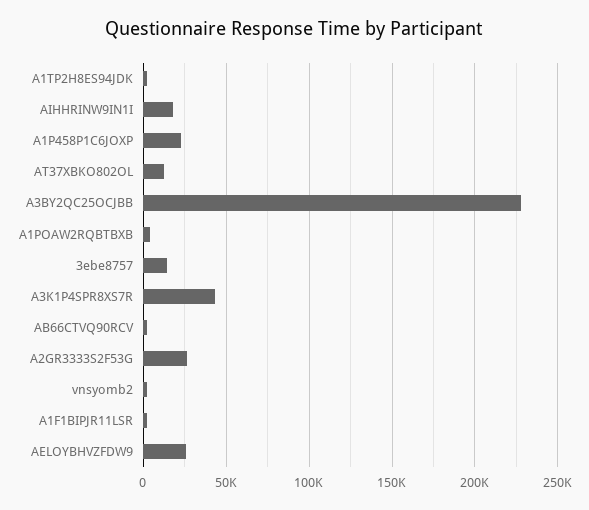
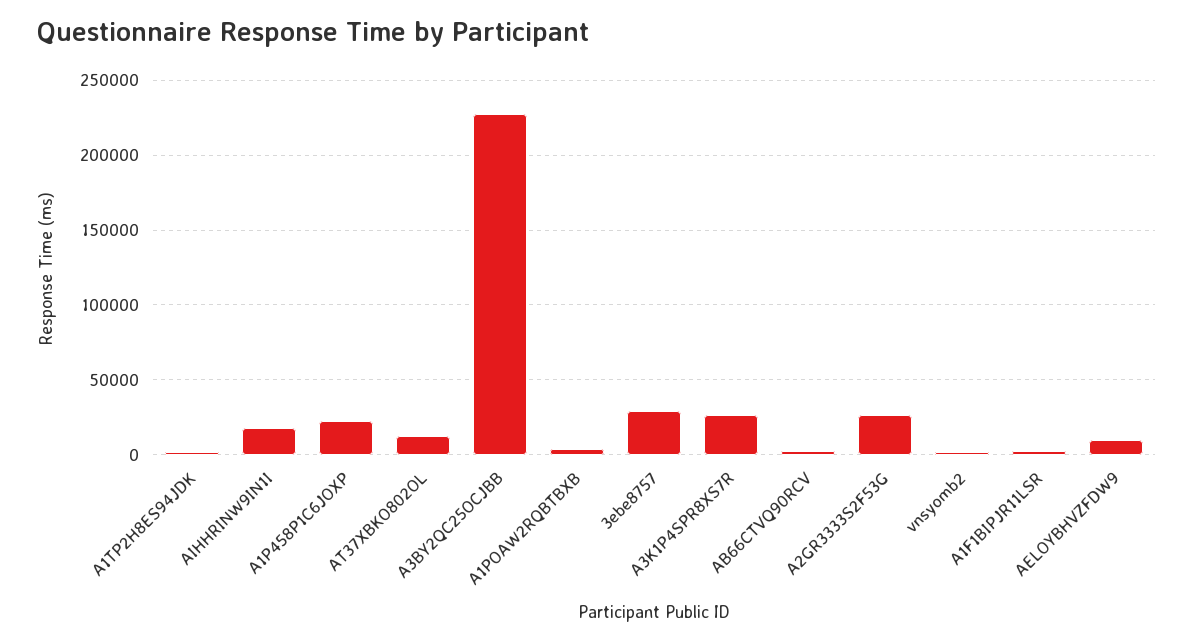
  {
    "A1TP2H8ES94JDK": 0,
    "AIHHRINW9IN1I": 20000,
    "A1P458P1C6JOXP": 25000,
    "AT37XBKO802OL": 15000,
    "A3BY2QC25OCJBB": 230000,
    "A1POAW2RQBTBXB": 5000,
-   "3ebe8757": 15000,
+   "3ebe8757": 30000,
-   "A3K1P4SPR8XS7R": 45000,
+   "A3K1P4SPR8XS7R": 25000,
    "AB66CTVQ90RCV": 0,
    "A2GR3333S2F53G": 25000,
    "vnsyomb2": 0,
    "A1F1BIPJR11LSR": 0,
-   "AELOYBHVZFDW9": 25000
+   "AELOYBHVZFDW9": 10000
  }

